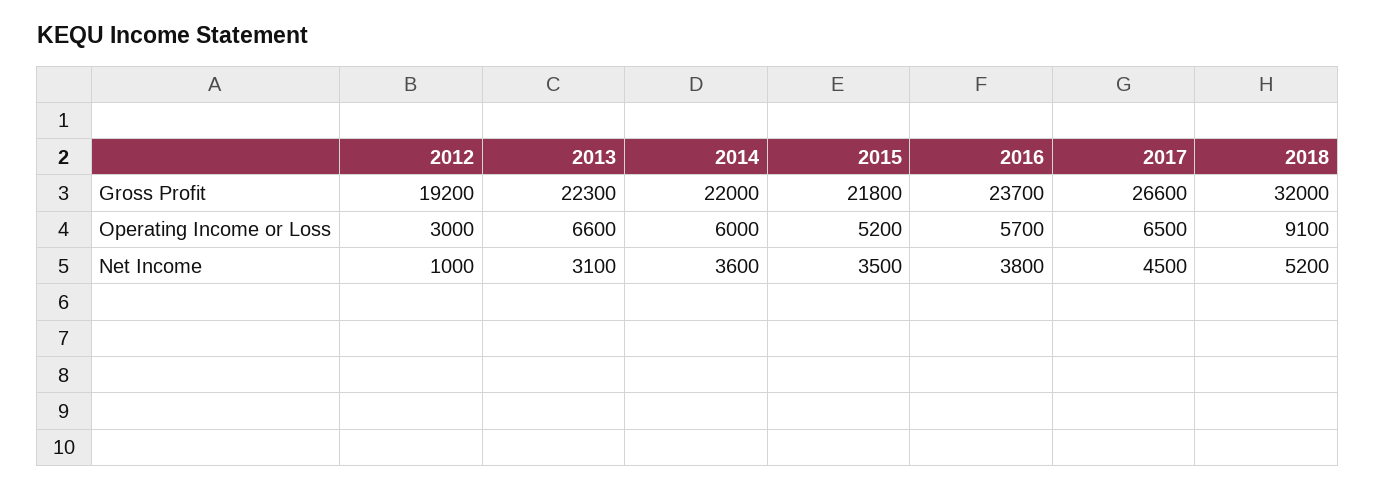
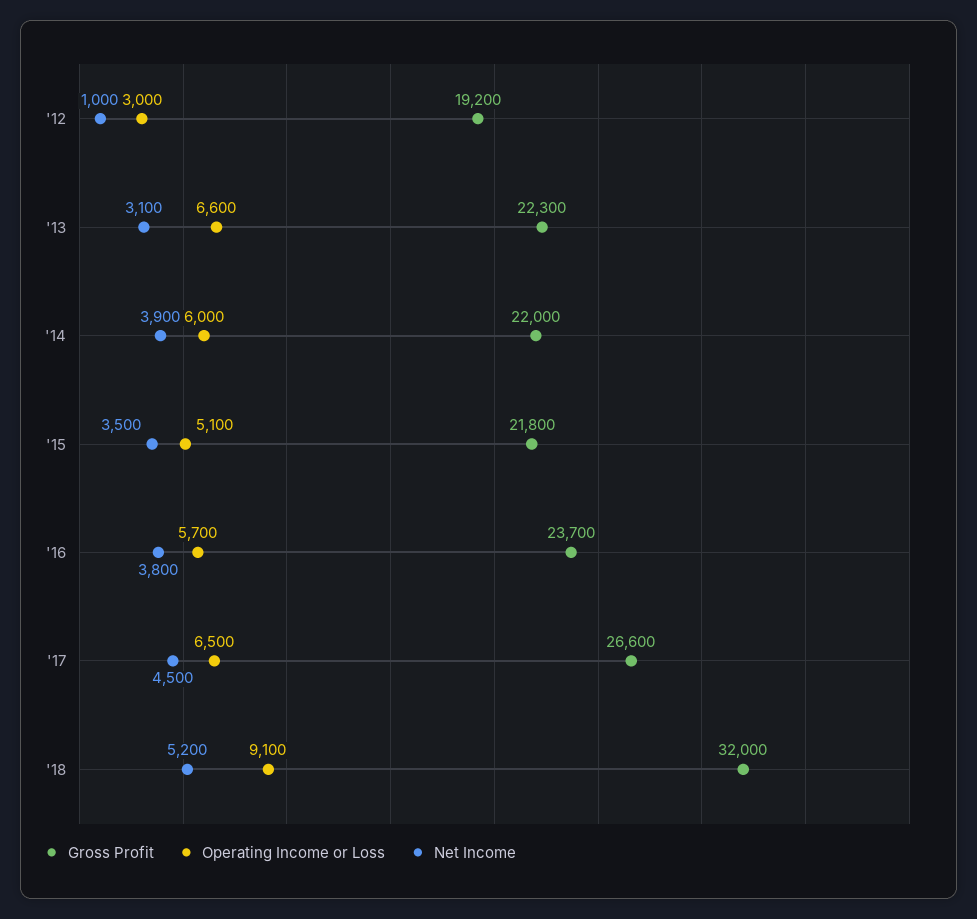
  {
    "Gross Profit": {
      "2012": 19200,
      "2013": 22300,
      "2014": 22000,
      "2015": 21800,
      "2016": 23700,
      "2017": 26600,
      "2018": 32000
    },
    "Operating Income or Loss": {
      "2012": 3000,
      "2013": 6600,
      "2014": 6000,
-     "2015": 5200,
+     "2015": 5100,
      "2016": 5700,
      "2017": 6500,
      "2018": 9100
    },
    "Net Income": {
      "2012": 1000,
      "2013": 3100,
-     "2014": 3600,
+     "2014": 3900,
      "2015": 3500,
      "2016": 3800,
      "2017": 4500,
      "2018": 5200
    }
  }

